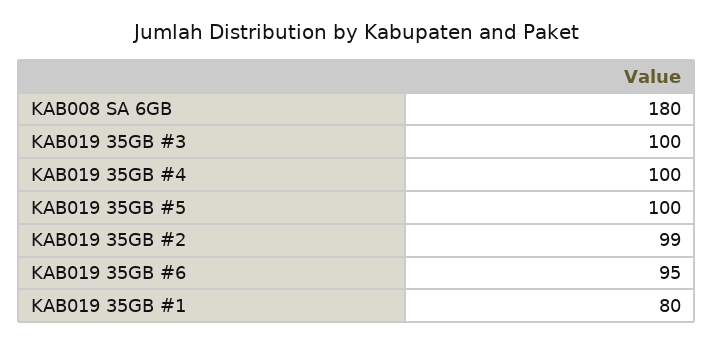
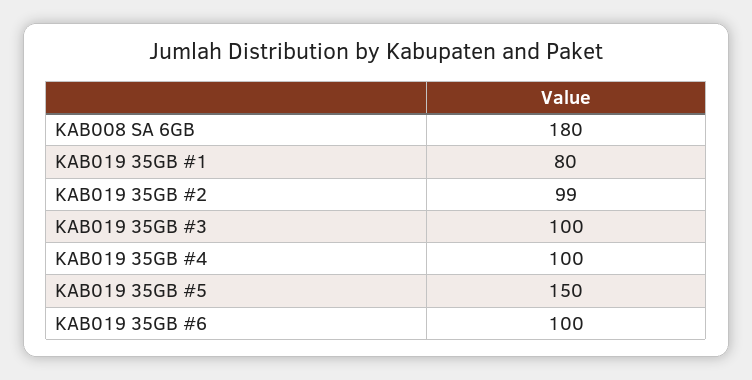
  {
    "KAB008 SA 6GB": 180,
    "KAB019 35GB #3": 100,
    "KAB019 35GB #4": 100,
-   "KAB019 35GB #5": 100,
+   "KAB019 35GB #5": 150,
    "KAB019 35GB #2": 99,
-   "KAB019 35GB #6": 95,
+   "KAB019 35GB #6": 100,
    "KAB019 35GB #1": 80
  }

